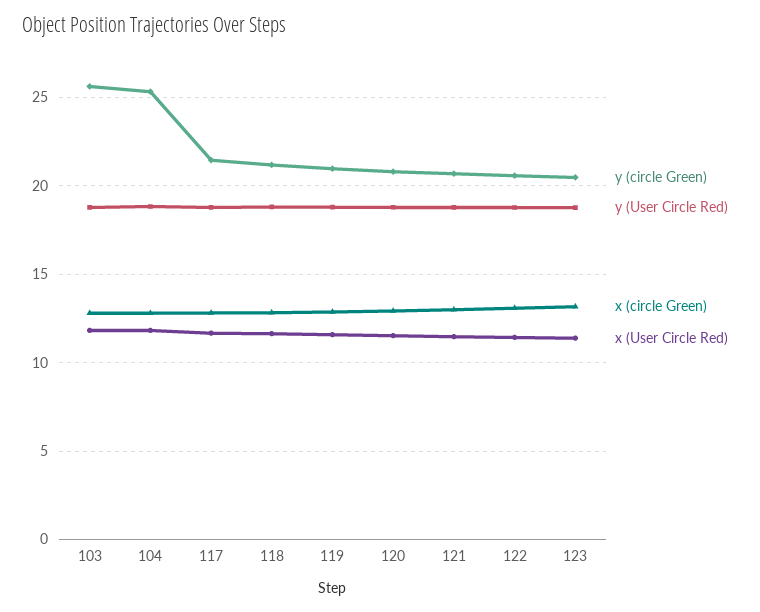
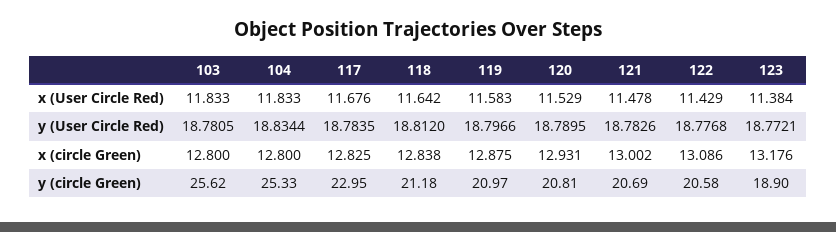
  {
    "y (circle Green)": {
      "103": 25.62,
      "104": 25.33,
-     "117": 21.5,
+     "117": 22.95,
      "118": 21.18,
      "119": 20.97,
      "120": 20.81,
      "121": 20.69,
      "122": 20.58,
-     "123": 20.5
+     "123": 18.9
    },
    "y (User Circle Red)": {
      "103": 18.7805,
      "104": 18.8344,
      "117": 18.7835,
      "118": 18.812,
      "119": 18.7966,
      "120": 18.7895,
      "121": 18.7826,
      "122": 18.7768,
      "123": 18.7721
    },
    "x (circle Green)": {
      "103": 12.8,
      "104": 12.8,
      "117": 12.825,
      "118": 12.838,
      "119": 12.875,
      "120": 12.931,
      "121": 13.002,
      "122": 13.086,
      "123": 13.176
    },
    "x (User Circle Red)": {
      "103": 11.833,
      "104": 11.833,
      "117": 11.676,
      "118": 11.642,
      "119": 11.583,
      "120": 11.529,
      "121": 11.478,
      "122": 11.429,
      "123": 11.384
    }
  }

